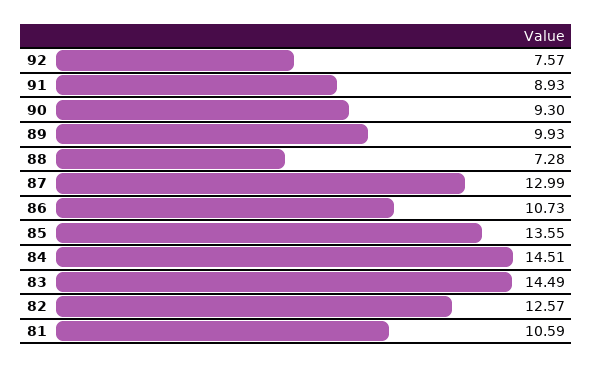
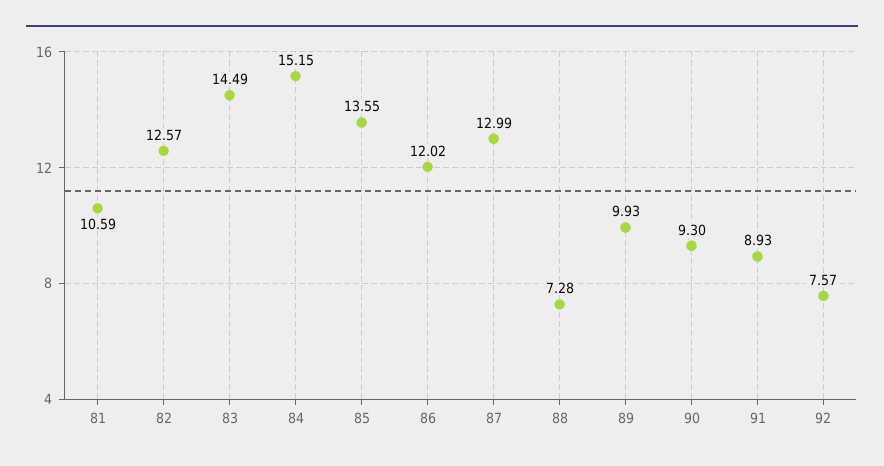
  {
    "92": 7.57,
    "91": 8.93,
    "90": 9.3,
    "89": 9.93,
    "88": 7.28,
    "87": 12.99,
-   "86": 10.73,
+   "86": 12.02,
    "85": 13.55,
-   "84": 14.51,
+   "84": 15.15,
    "83": 14.49,
    "82": 12.57,
    "81": 10.59
  }

